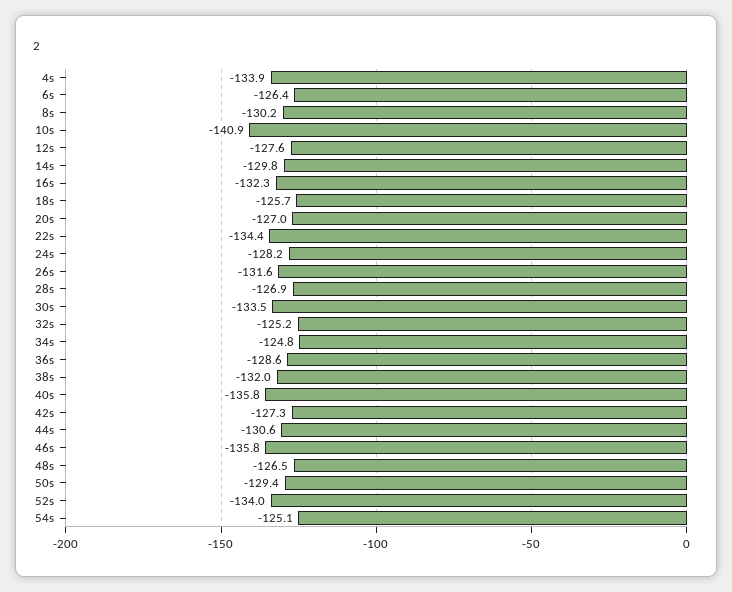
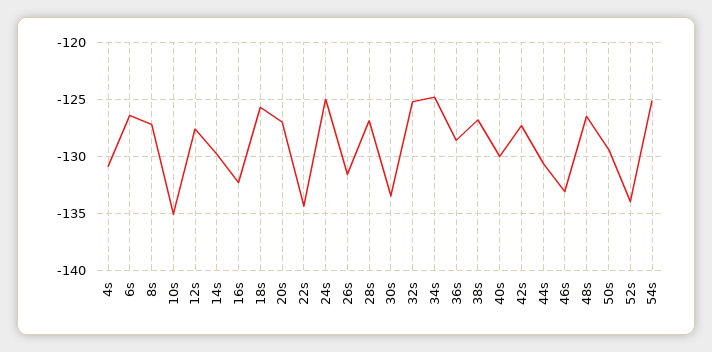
  {
-   "4s": -133.9,
+   "4s": -131,
    "6s": -126.4,
-   "8s": -130.2,
+   "8s": -127,
-   "10s": -140.9,
+   "10s": -135,
    "12s": -127.6,
    "14s": -129.8,
    "16s": -132.3,
    "18s": -125.7,
    "20s": -127,
    "22s": -134.4,
-   "24s": -128.2,
+   "24s": -125,
    "26s": -131.6,
    "28s": -126.9,
    "30s": -133.5,
    "32s": -125.2,
    "34s": -124.8,
    "36s": -128.6,
-   "38s": -132,
+   "38s": -127,
-   "40s": -135.8,
+   "40s": -130,
    "42s": -127.3,
    "44s": -130.6,
-   "46s": -135.8,
+   "46s": -133,
    "48s": -126.5,
    "50s": -129.4,
    "52s": -134,
    "54s": -125.1
  }

